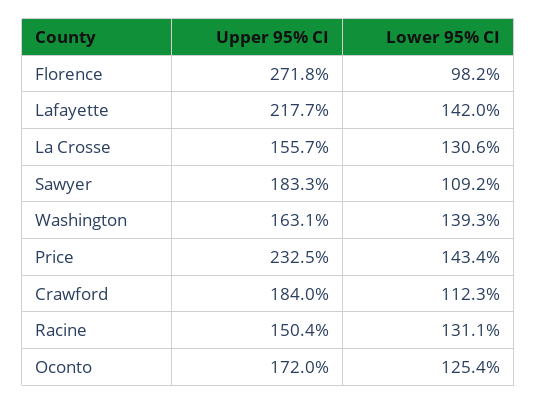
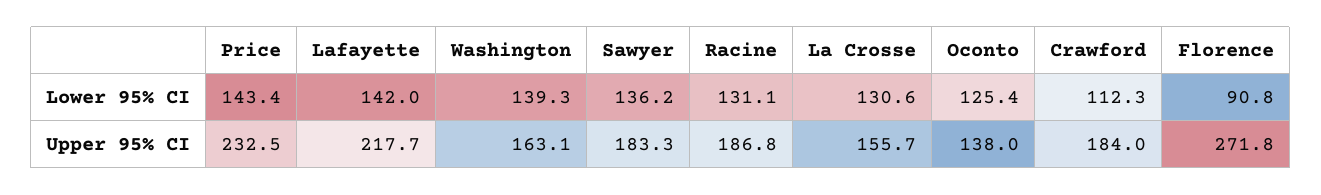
  {
    "Upper 95% CI": {
      "Florence": 271.8,
      "Lafayette": 217.7,
      "La Crosse": 155.7,
      "Sawyer": 183.3,
      "Washington": 163.1,
      "Price": 232.5,
      "Crawford": 184,
-     "Racine": 150.4,
+     "Racine": 186.8,
-     "Oconto": 172
+     "Oconto": 138
    },
    "Lower 95% CI": {
-     "Florence": 98.2,
+     "Florence": 90.8,
      "Lafayette": 142,
      "La Crosse": 130.6,
-     "Sawyer": 109.2,
+     "Sawyer": 136.2,
      "Washington": 139.3,
      "Price": 143.4,
      "Crawford": 112.3,
      "Racine": 131.1,
      "Oconto": 125.4
    }
  }

